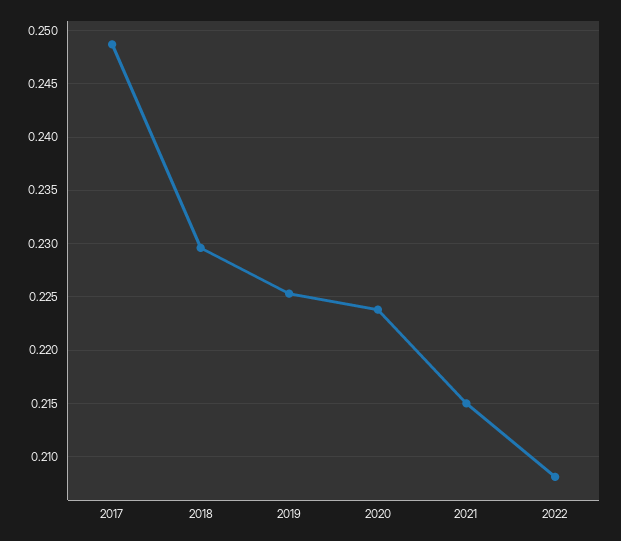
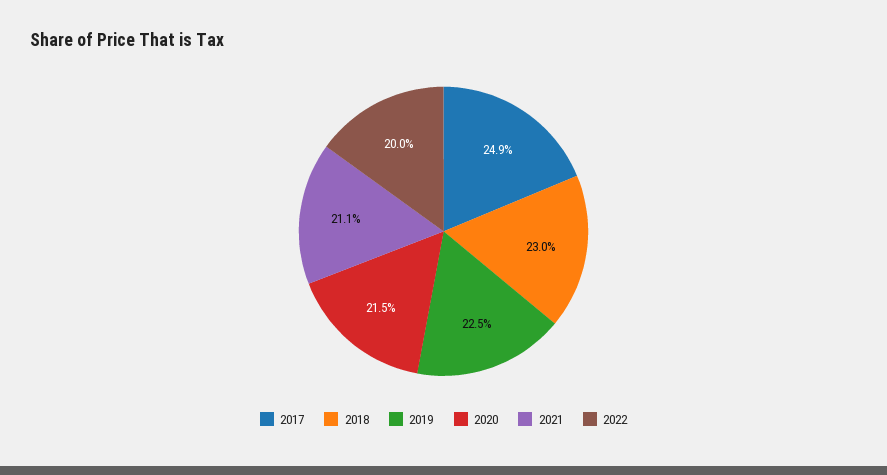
  {
    "2017": 0.249,
    "2018": 0.23,
    "2019": 0.225,
-   "2020": 0.224,
+   "2020": 0.215,
-   "2021": 0.215,
+   "2021": 0.211,
-   "2022": 0.208
+   "2022": 0.2
  }

